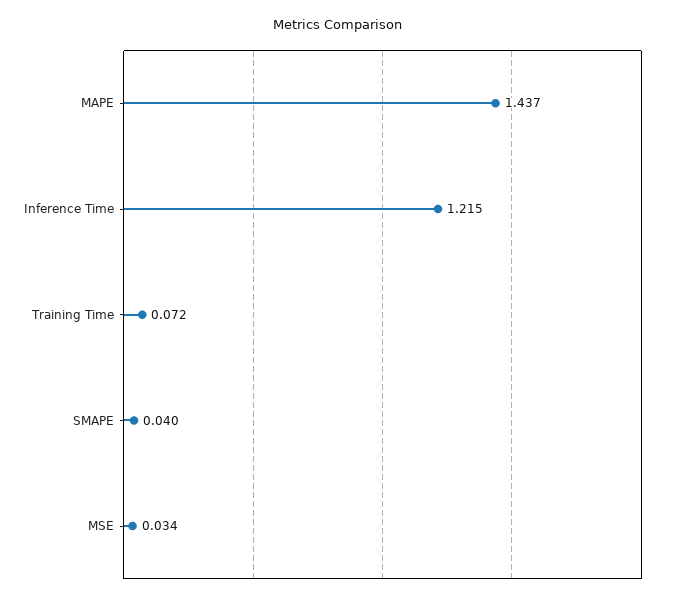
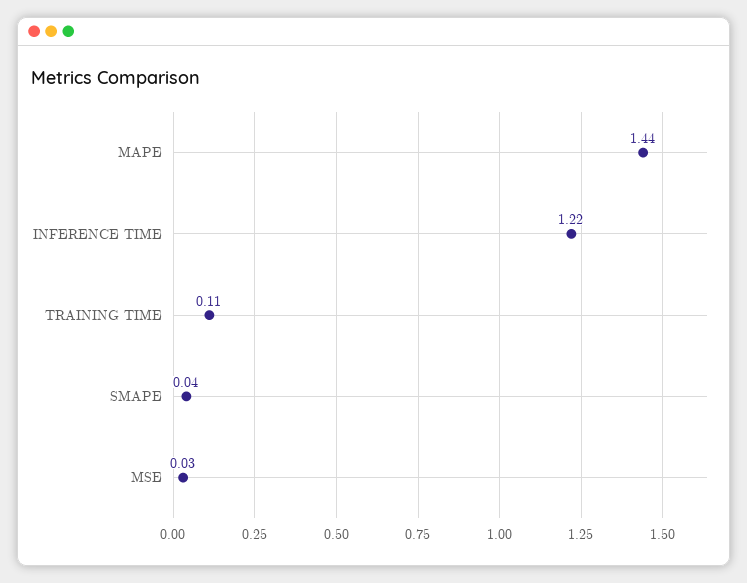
  {
    "MAPE": 1.437,
    "Inference Time": 1.215,
-   "Training Time": 0.072,
+   "Training Time": 0.11,
    "SMAPE": 0.04,
    "MSE": 0.034
  }

